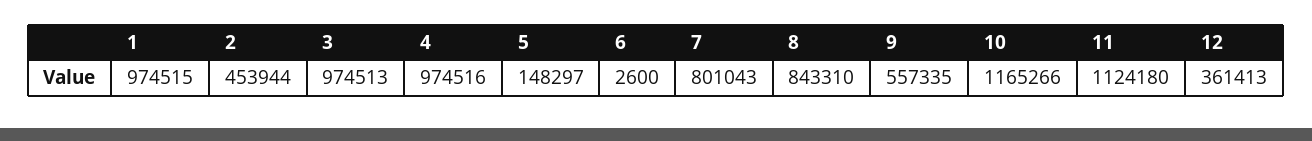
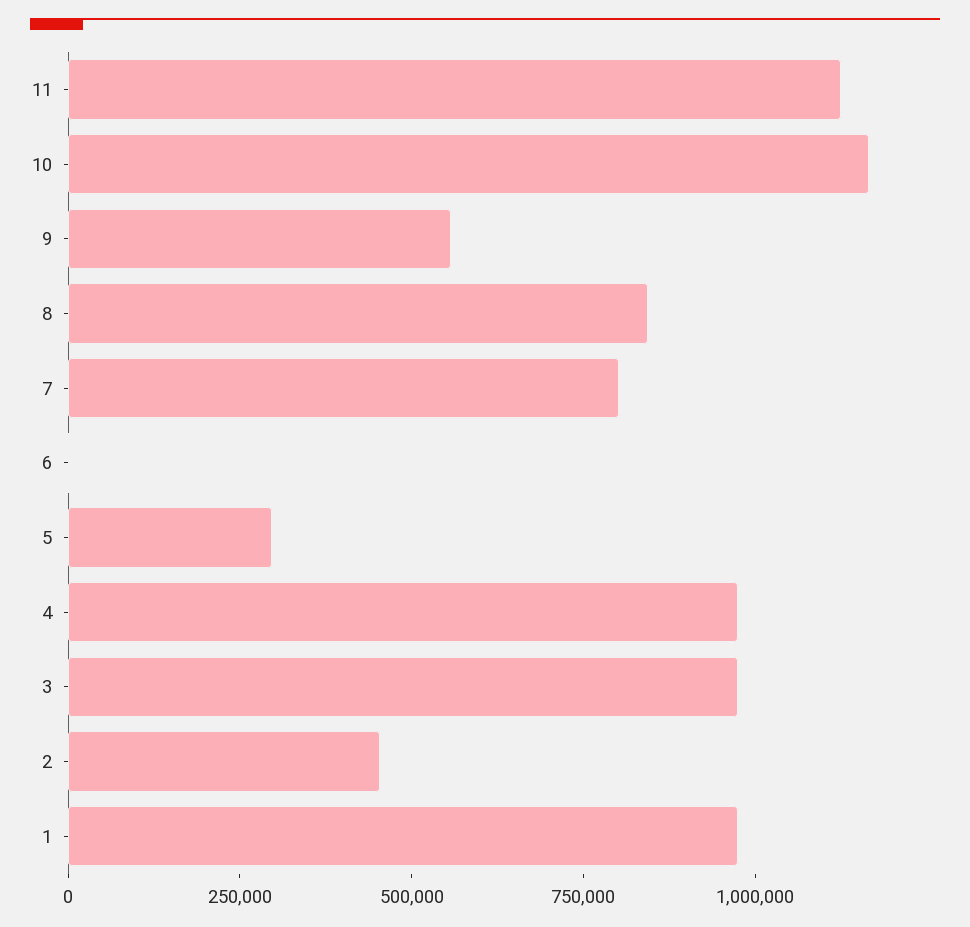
  {
    "1": 974515,
    "2": 453944,
    "3": 974513,
    "4": 974516,
-   "5": 148297,
+   "5": 300000,
    "6": 2600,
    "7": 801043,
    "8": 843310,
    "9": 557335,
    "10": 1165266,
-   "11": 1124180,
+   "11": 1124180
-   "12": 361413
  }

